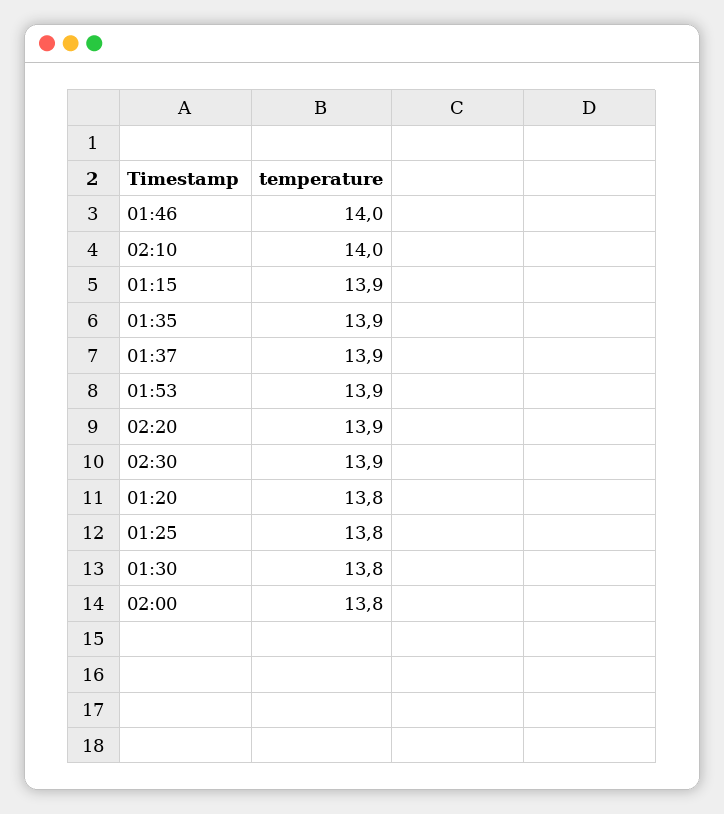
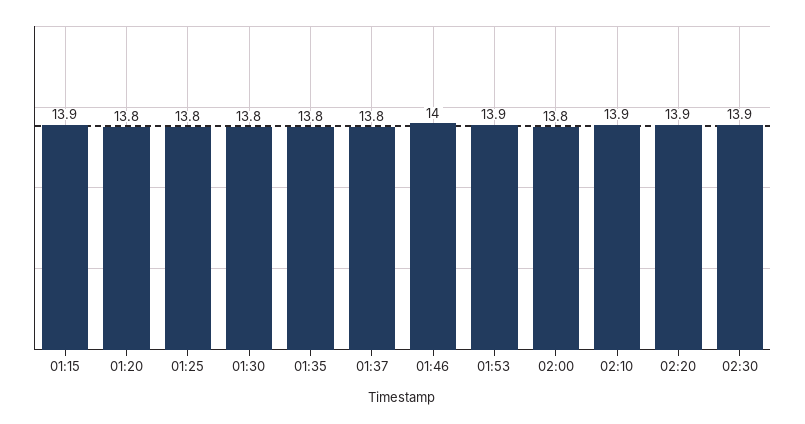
  {
    "01:46": 14,
-   "02:10": 14,
+   "02:10": 13.9,
    "01:15": 13.9,
-   "01:35": 13.9,
+   "01:35": 13.8,
-   "01:37": 13.9,
+   "01:37": 13.8,
    "01:53": 13.9,
    "02:20": 13.9,
    "02:30": 13.9,
    "01:20": 13.8,
    "01:25": 13.8,
    "01:30": 13.8,
    "02:00": 13.8
  }

